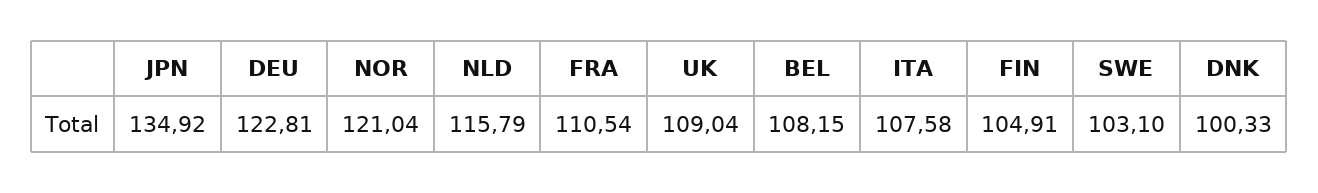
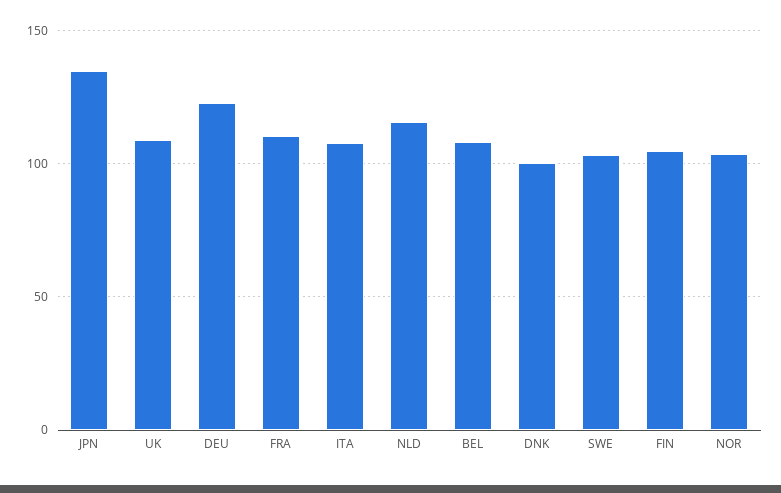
  {
    "JPN": 134.92,
    "DEU": 122.81,
-   "NOR": 121.04,
+   "NOR": 105,
    "NLD": 115.79,
    "FRA": 110.54,
    "UK": 109.04,
    "BEL": 108.15,
    "ITA": 107.58,
    "FIN": 104.91,
    "SWE": 103.1,
    "DNK": 100.33
  }

